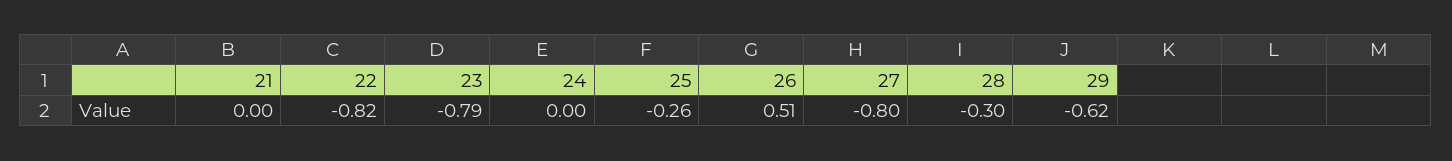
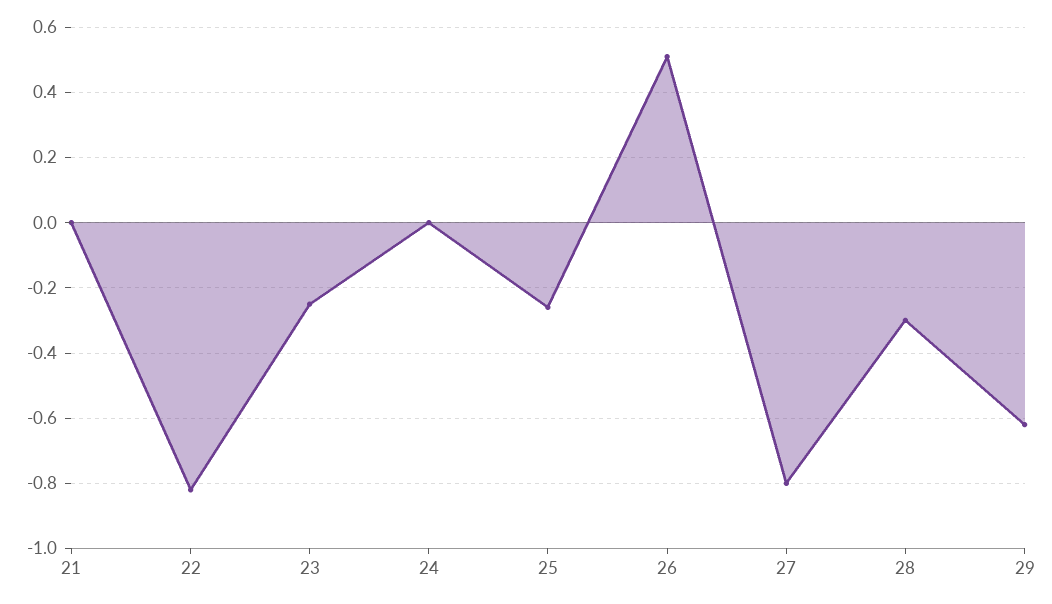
  {
    "21": 0,
    "22": -0.82,
-   "23": -0.79,
+   "23": -0.25,
    "24": 0,
    "25": -0.26,
    "26": 0.51,
    "27": -0.8,
    "28": -0.3,
    "29": -0.62
  }

